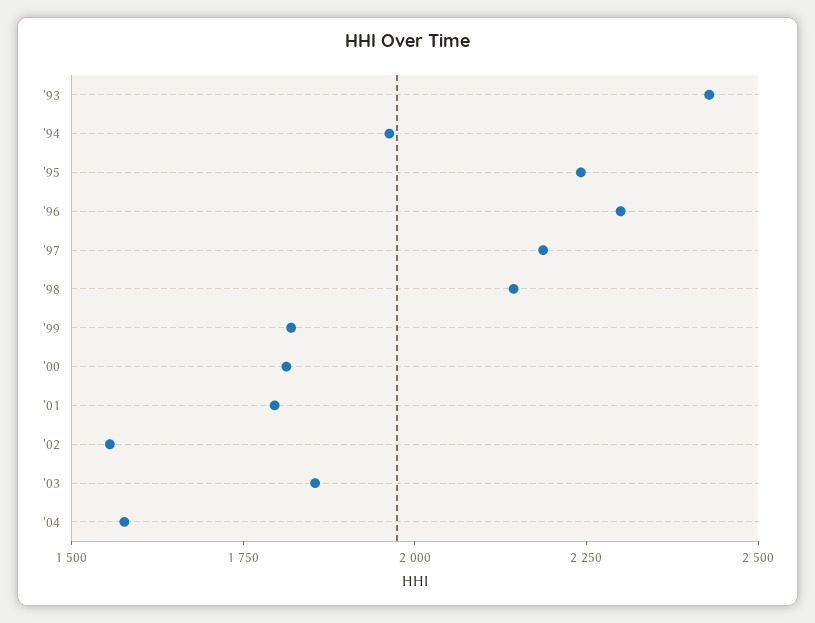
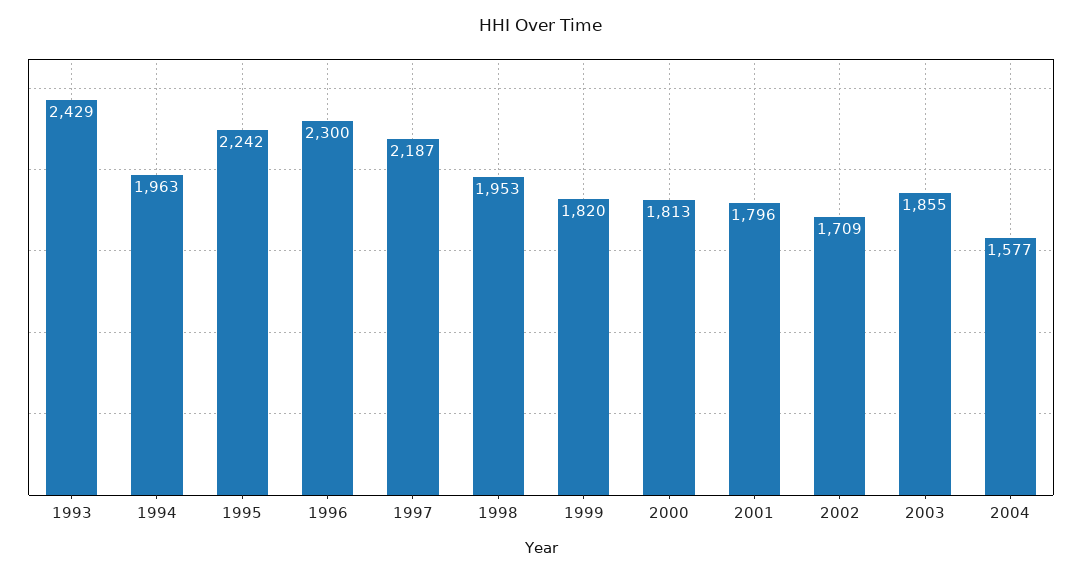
  {
    "'93": 2429,
    "'94": 1963,
    "'95": 2242,
    "'96": 2300,
    "'97": 2187,
-   "'98": 2150,
+   "'98": 1953,
    "'99": 1820,
    "'00": 1813,
    "'01": 1796,
-   "'02": 1550,
+   "'02": 1709,
    "'03": 1855,
    "'04": 1577
  }

